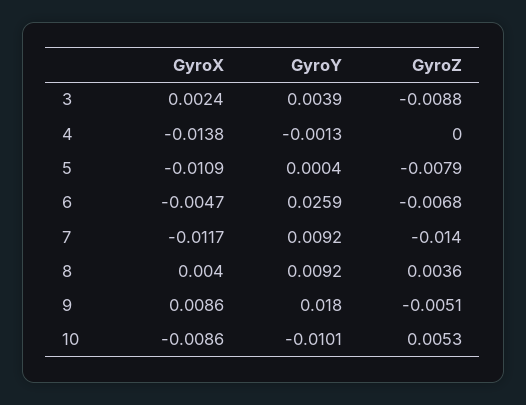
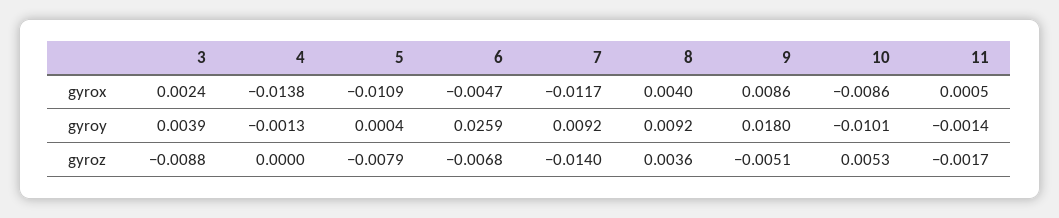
  {
    "GyroX": {
      "3": 0.0024,
      "4": -0.0138,
      "5": -0.0109,
      "6": -0.0047,
      "7": -0.0117,
      "8": 0.004,
      "9": 0.0086,
-     "10": -0.0086
+     "10": -0.0086,
+     "11": 0.0005
    },
    "GyroY": {
      "3": 0.0039,
      "4": -0.0013,
      "5": 0.0004,
      "6": 0.0259,
      "7": 0.0092,
      "8": 0.0092,
      "9": 0.018,
-     "10": -0.0101
+     "10": -0.0101,
+     "11": -0.0014
    },
    "GyroZ": {
      "3": -0.0088,
      "4": 0,
      "5": -0.0079,
      "6": -0.0068,
      "7": -0.014,
      "8": 0.0036,
      "9": -0.0051,
-     "10": 0.0053
+     "10": 0.0053,
+     "11": -0.0017
    }
  }

